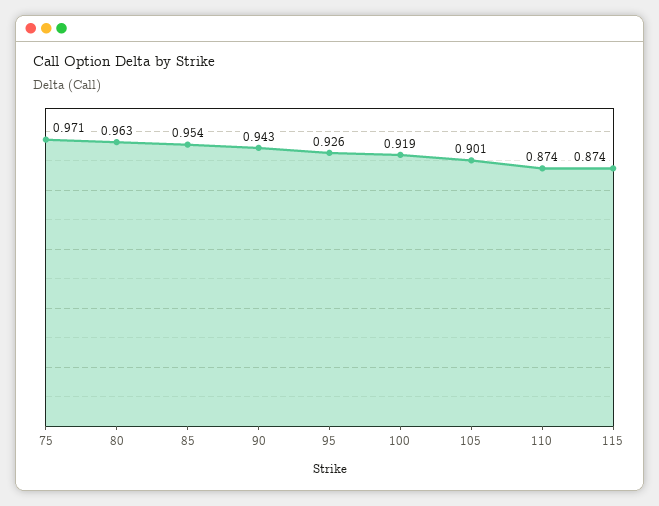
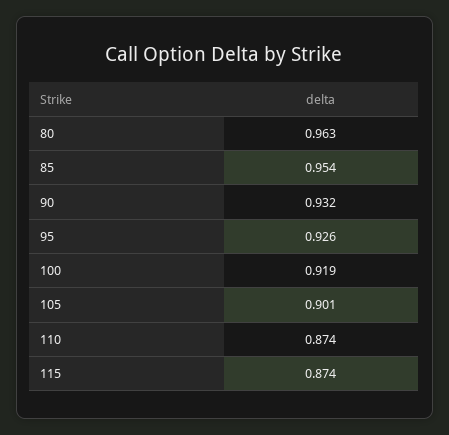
  {
-   "75": 0.971,
    "80": 0.963,
    "85": 0.954,
-   "90": 0.943,
+   "90": 0.932,
    "95": 0.926,
    "100": 0.919,
    "105": 0.901,
    "110": 0.874,
    "115": 0.874
  }

